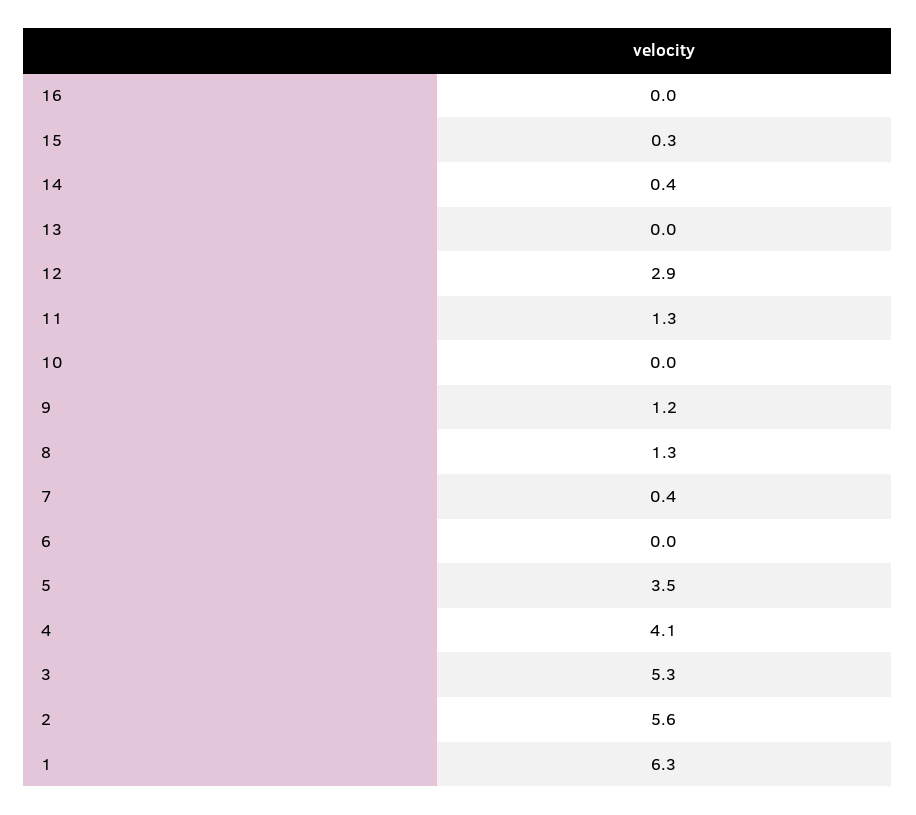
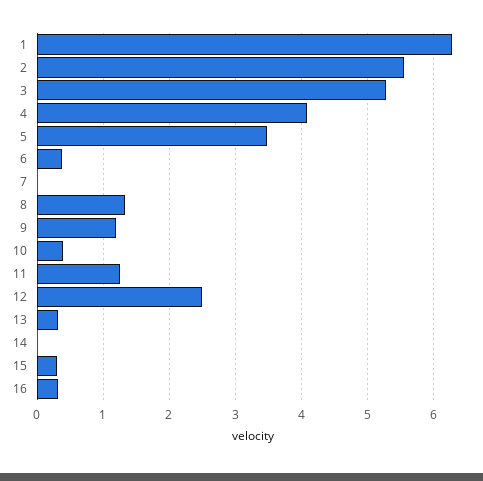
  {
-   "16": 0,
+   "16": 0.3,
    "15": 0.3,
-   "14": 0.4,
+   "14": 0,
-   "13": 0,
+   "13": 0.3,
-   "12": 2.9,
+   "12": 2.5,
    "11": 1.3,
-   "10": 0,
+   "10": 0.4,
    "9": 1.2,
    "8": 1.3,
-   "7": 0.4,
+   "7": 0,
-   "6": 0,
+   "6": 0.4,
    "5": 3.5,
    "4": 4.1,
    "3": 5.3,
    "2": 5.6,
    "1": 6.3
  }

